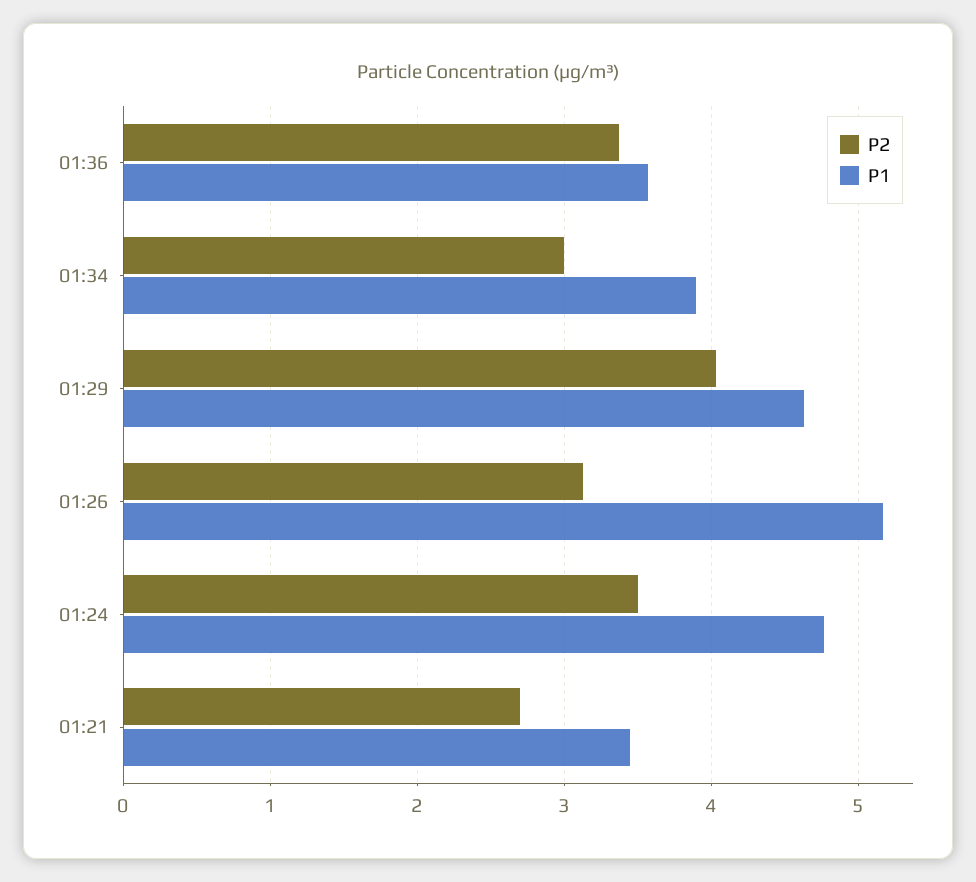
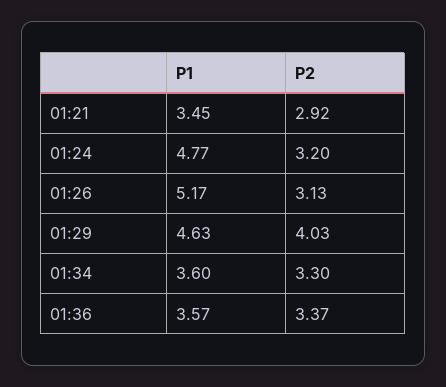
  {
    "P2": {
      "01:36": 3.37,
-     "01:34": 3,
+     "01:34": 3.3,
      "01:29": 4.03,
      "01:26": 3.13,
-     "01:24": 3.5,
+     "01:24": 3.2,
-     "01:21": 2.7
+     "01:21": 2.92
    },
    "P1": {
      "01:36": 3.57,
-     "01:34": 3.9,
+     "01:34": 3.6,
      "01:29": 4.63,
      "01:26": 5.17,
      "01:24": 4.77,
      "01:21": 3.45
    }
  }

